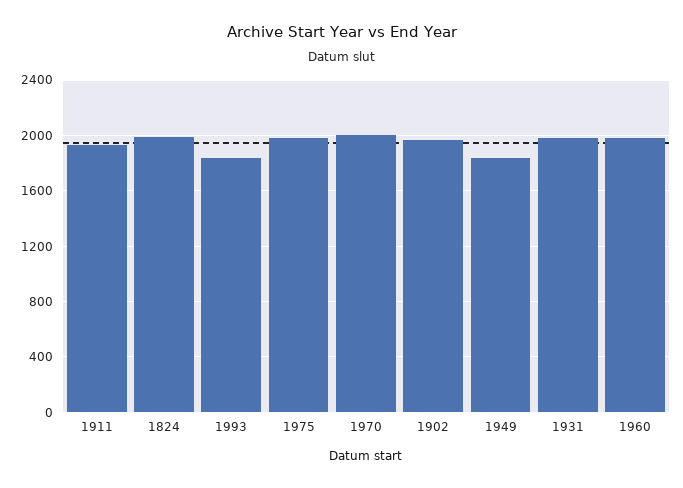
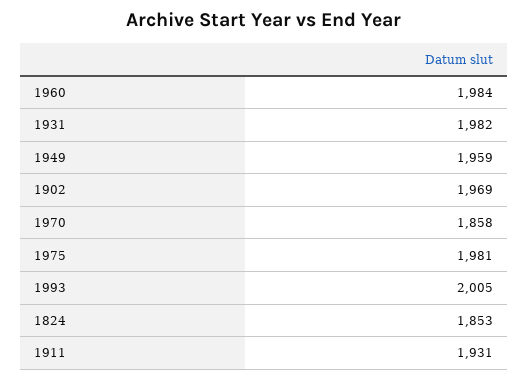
  {
    "1911": 1931,
-   "1824": 2000,
+   "1824": 1853,
-   "1993": 1850,
+   "1993": 2005,
    "1975": 1981,
-   "1970": 2000,
+   "1970": 1858,
    "1902": 1969,
-   "1949": 1850,
+   "1949": 1959,
    "1931": 1982,
    "1960": 1984
  }

